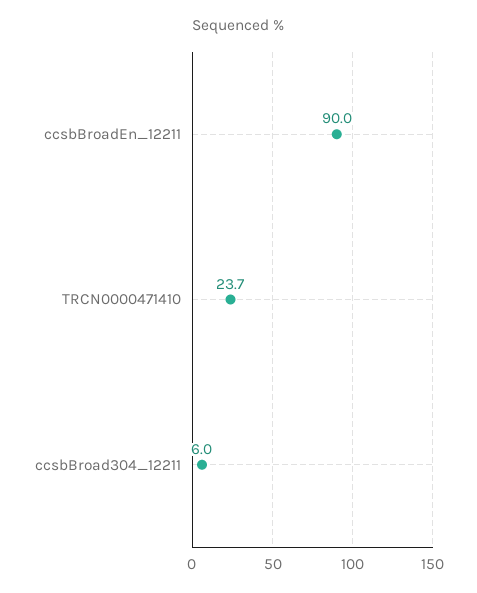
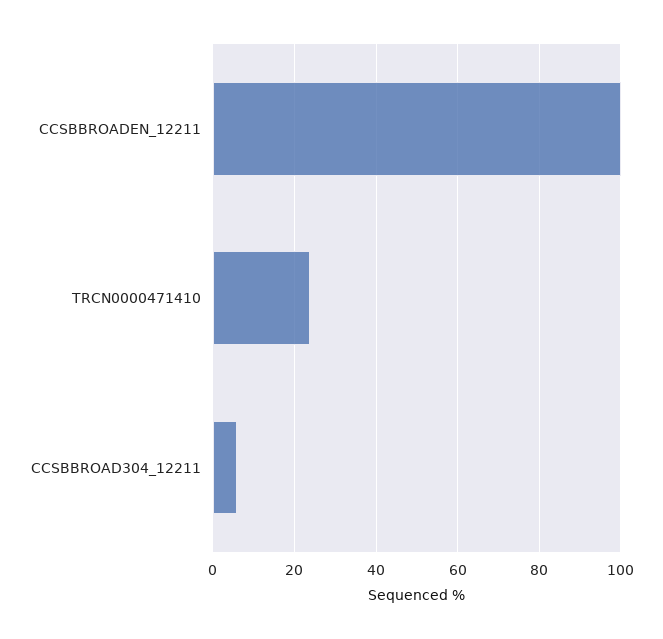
  {
-   "ccsbBroadEn_12211": 90,
+   "ccsbBroadEn_12211": 100,
    "TRCN0000471410": 23.7,
    "ccsbBroad304_12211": 6
  }

